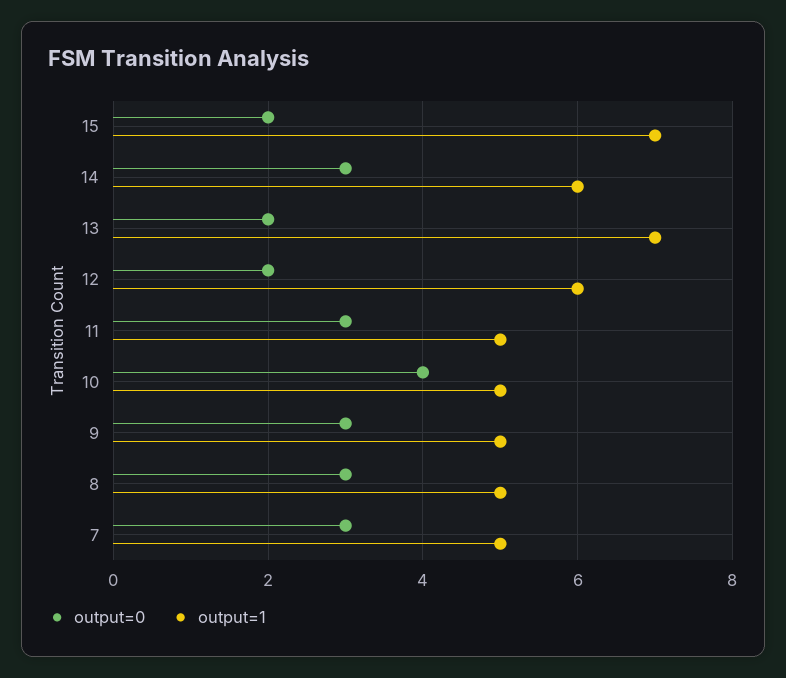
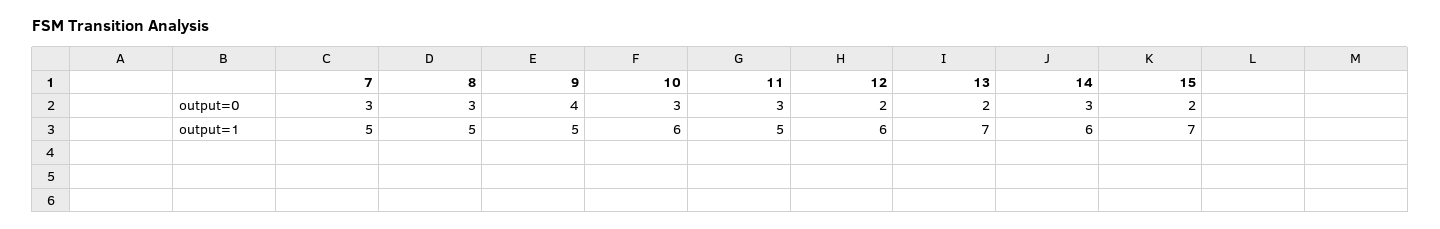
  {
    "output=0": {
      "15": 2,
      "14": 3,
      "13": 2,
      "12": 2,
      "11": 3,
-     "10": 4,
+     "10": 3,
-     "9": 3,
+     "9": 4,
      "8": 3,
      "7": 3
    },
    "output=1": {
      "15": 7,
      "14": 6,
      "13": 7,
      "12": 6,
      "11": 5,
-     "10": 5,
+     "10": 6,
      "9": 5,
      "8": 5,
      "7": 5
    }
  }

